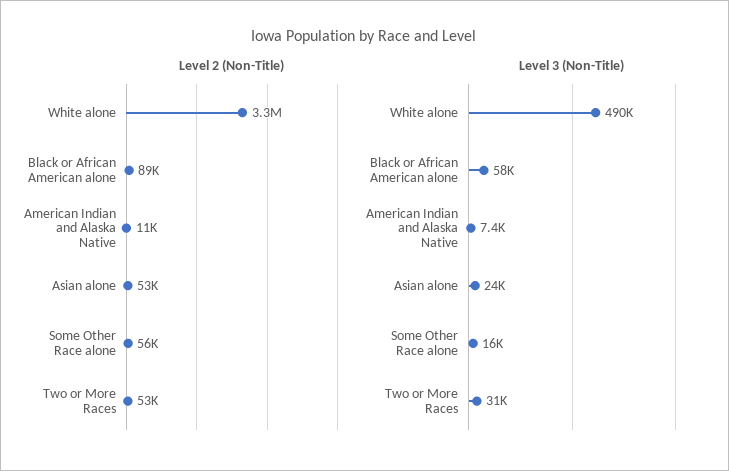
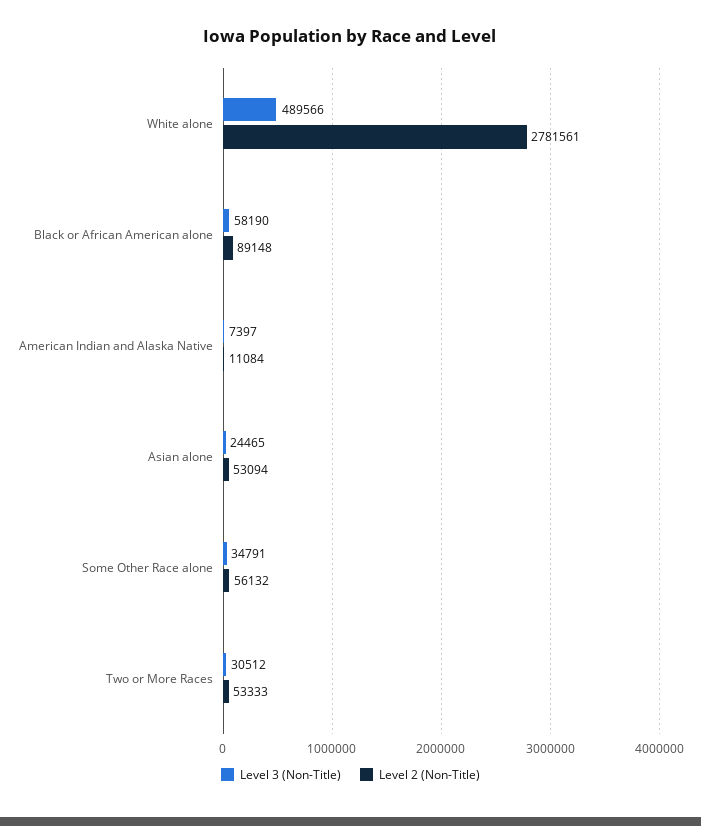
  {
    "Level 2 (Non-Title)": {
-     "White alone": 3300000,
+     "White alone": 2781561,
      "Black or African American alone": 89148,
      "American Indian and Alaska Native": 11084,
      "Asian alone": 53094,
      "Some Other Race alone": 56132,
      "Two or More Races": 53333
    },
    "Level 3 (Non-Title)": {
      "White alone": 489566,
      "Black or African American alone": 58190,
      "American Indian and Alaska Native": 7397,
      "Asian alone": 24465,
-     "Some Other Race alone": 16000,
+     "Some Other Race alone": 34791,
      "Two or More Races": 30512
    }
  }

